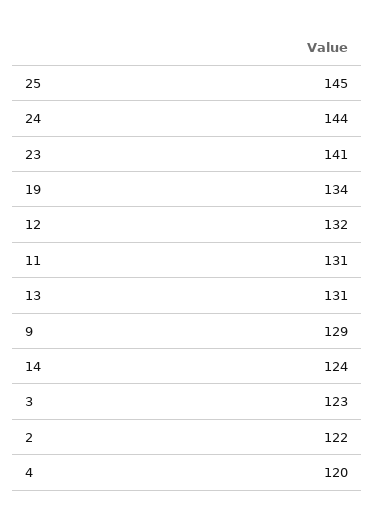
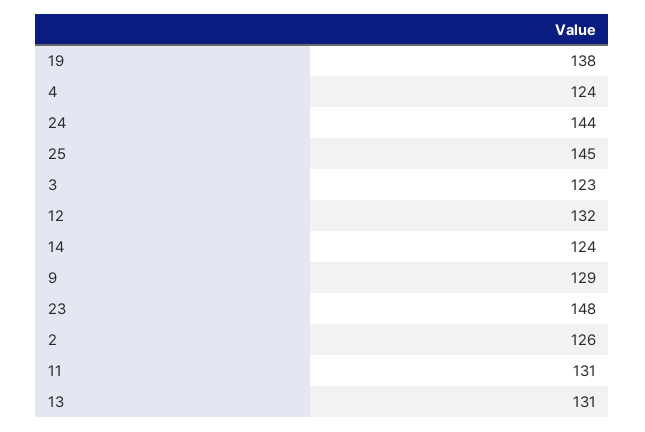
  {
    "25": 145,
    "24": 144,
-   "23": 141,
+   "23": 148,
-   "19": 134,
+   "19": 138,
    "12": 132,
    "11": 131,
    "13": 131,
    "9": 129,
    "14": 124,
    "3": 123,
-   "2": 122,
+   "2": 126,
-   "4": 120
+   "4": 124
  }

